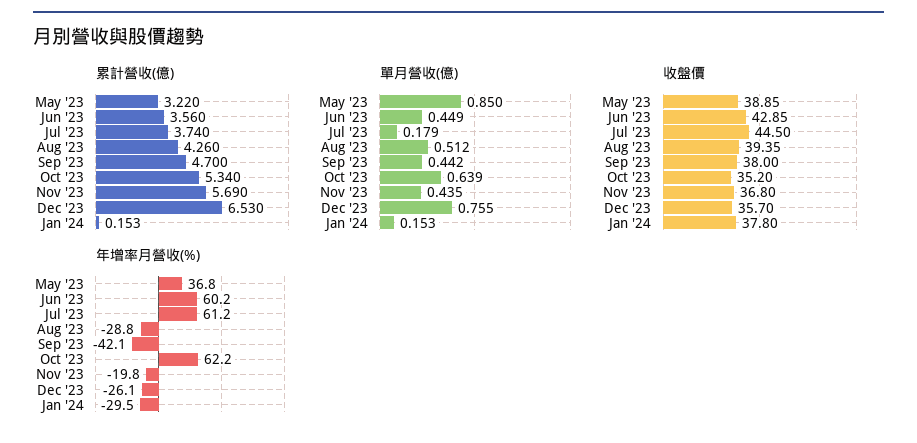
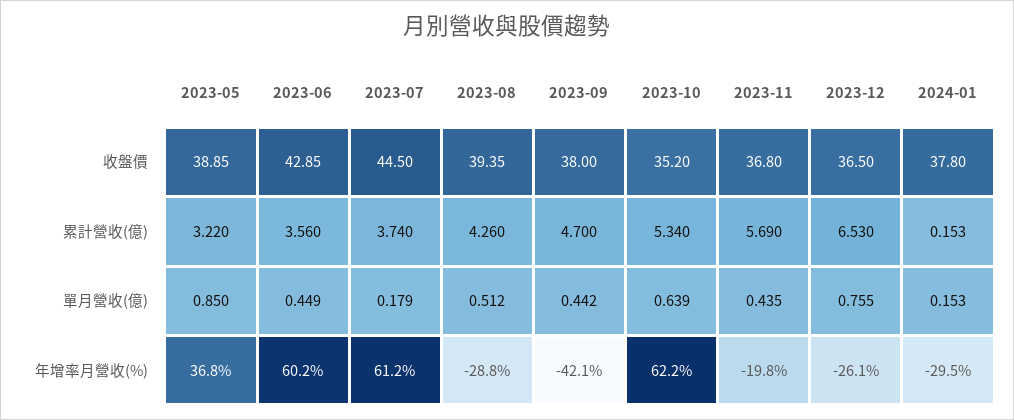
  {
    "累計營收(億)": {
      "May '23": 3.22,
      "Jun '23": 3.56,
      "Jul '23": 3.74,
      "Aug '23": 4.26,
      "Sep '23": 4.7,
      "Oct '23": 5.34,
      "Nov '23": 5.69,
      "Dec '23": 6.53,
      "Jan '24": 0.153
    },
    "單月營收(億)": {
      "May '23": 0.85,
      "Jun '23": 0.449,
      "Jul '23": 0.179,
      "Aug '23": 0.512,
      "Sep '23": 0.442,
      "Oct '23": 0.639,
      "Nov '23": 0.435,
      "Dec '23": 0.755,
      "Jan '24": 0.153
    },
    "收盤價": {
      "May '23": 38.85,
      "Jun '23": 42.85,
      "Jul '23": 44.5,
      "Aug '23": 39.35,
      "Sep '23": 38,
      "Oct '23": 35.2,
      "Nov '23": 36.8,
-     "Dec '23": 35.7,
+     "Dec '23": 36.5,
      "Jan '24": 37.8
    },
    "年增率月營收(%)": {
      "May '23": 36.8,
      "Jun '23": 60.2,
      "Jul '23": 61.2,
      "Aug '23": -28.8,
      "Sep '23": -42.1,
      "Oct '23": 62.2,
      "Nov '23": -19.8,
      "Dec '23": -26.1,
      "Jan '24": -29.5
    }
  }

